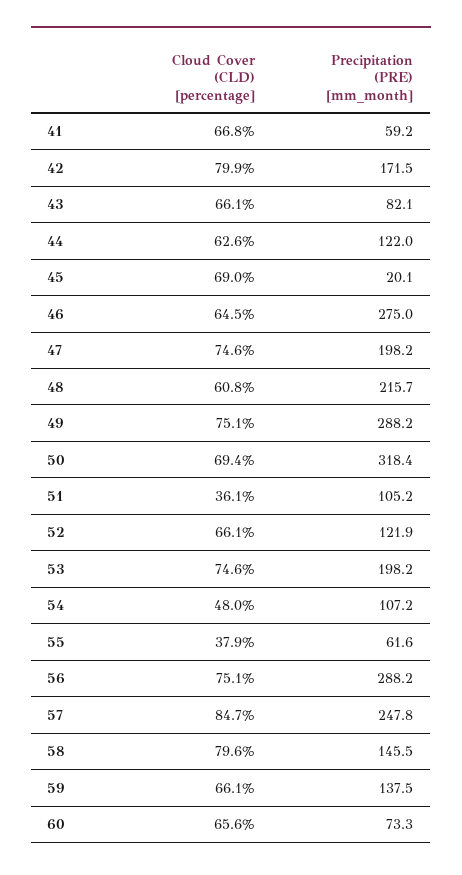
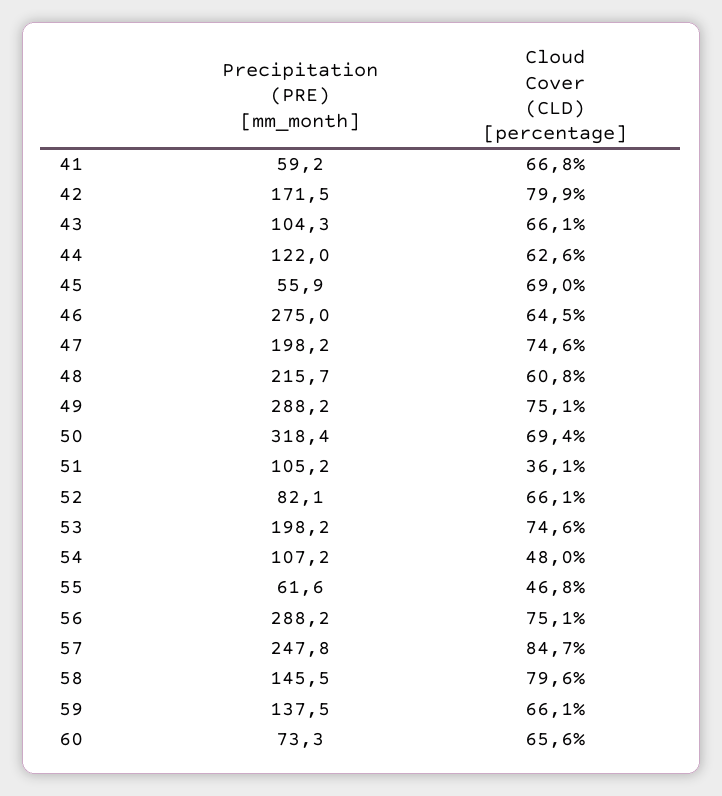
  {
    "Cloud Cover (CLD) [percentage]": {
      "41": 66.8,
      "42": 79.9,
      "43": 66.1,
      "44": 62.6,
      "45": 69,
      "46": 64.5,
      "47": 74.6,
      "48": 60.8,
      "49": 75.1,
      "50": 69.4,
      "51": 36.1,
      "52": 66.1,
      "53": 74.6,
      "54": 48,
-     "55": 37.9,
+     "55": 46.8,
      "56": 75.1,
      "57": 84.7,
      "58": 79.6,
      "59": 66.1,
      "60": 65.6
    },
    "Precipitation (PRE) [mm_month]": {
      "41": 59.2,
      "42": 171.5,
-     "43": 82.1,
+     "43": 104.3,
      "44": 122,
-     "45": 20.1,
+     "45": 55.9,
      "46": 275,
      "47": 198.2,
      "48": 215.7,
      "49": 288.2,
      "50": 318.4,
      "51": 105.2,
-     "52": 121.9,
+     "52": 82.1,
      "53": 198.2,
      "54": 107.2,
      "55": 61.6,
      "56": 288.2,
      "57": 247.8,
      "58": 145.5,
      "59": 137.5,
      "60": 73.3
    }
  }

